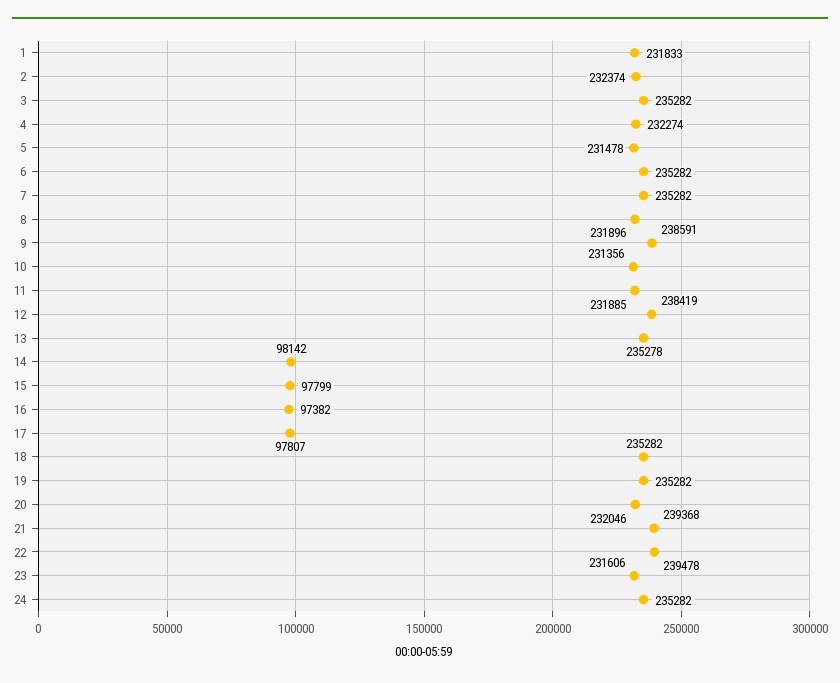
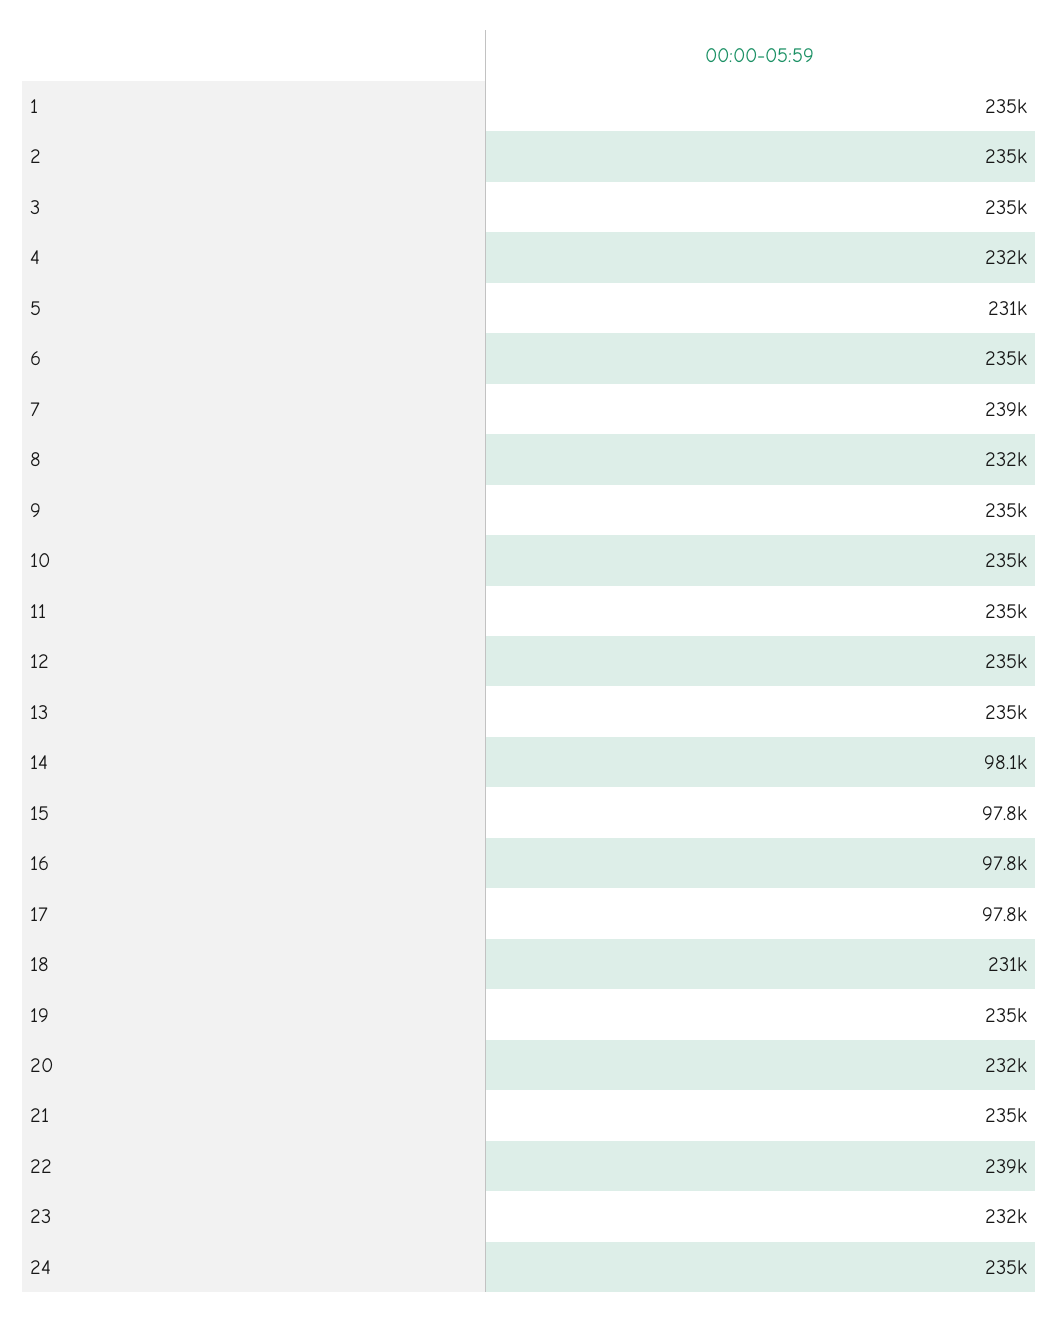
  {
-   "1": 231833,
+   "1": 235000,
-   "2": 232374,
+   "2": 235000,
    "3": 235282,
    "4": 232274,
    "5": 231478,
    "6": 235282,
-   "7": 235282,
+   "7": 239000,
    "8": 231896,
-   "9": 238591,
+   "9": 235000,
-   "10": 231356,
+   "10": 235000,
-   "11": 231885,
+   "11": 235000,
-   "12": 238419,
+   "12": 235000,
    "13": 235278,
    "14": 98142,
    "15": 97799,
-   "16": 97382,
+   "16": 97800,
    "17": 97807,
-   "18": 235282,
+   "18": 231000,
    "19": 235282,
    "20": 232046,
-   "21": 239368,
+   "21": 235000,
    "22": 239478,
    "23": 231606,
    "24": 235282
  }

